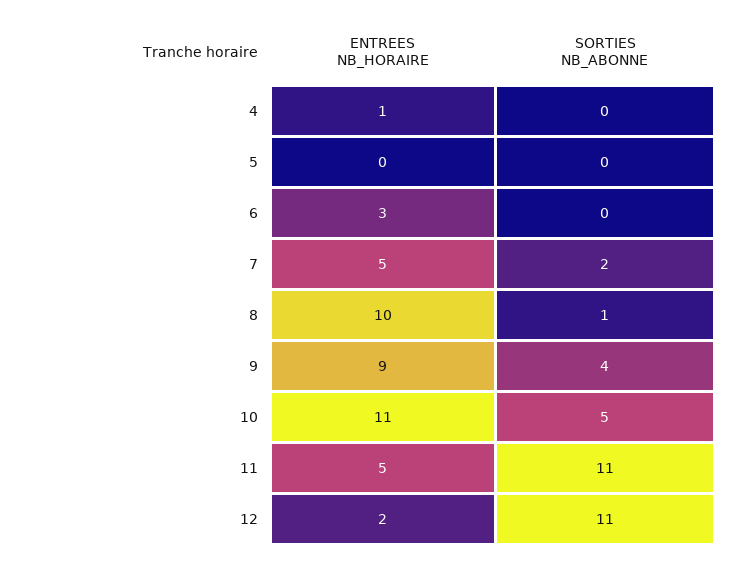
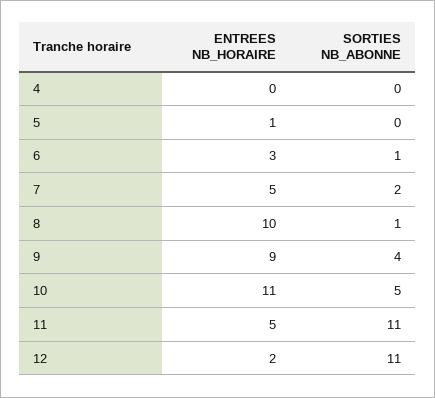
  {
    "ENTREES NB_HORAIRE": {
-     "4": 1,
+     "4": 0,
-     "5": 0,
+     "5": 1,
      "6": 3,
      "7": 5,
      "8": 10,
      "9": 9,
      "10": 11,
      "11": 5,
      "12": 2
    },
    "SORTIES NB_ABONNE": {
      "4": 0,
      "5": 0,
-     "6": 0,
+     "6": 1,
      "7": 2,
      "8": 1,
      "9": 4,
      "10": 5,
      "11": 11,
      "12": 11
    }
  }

